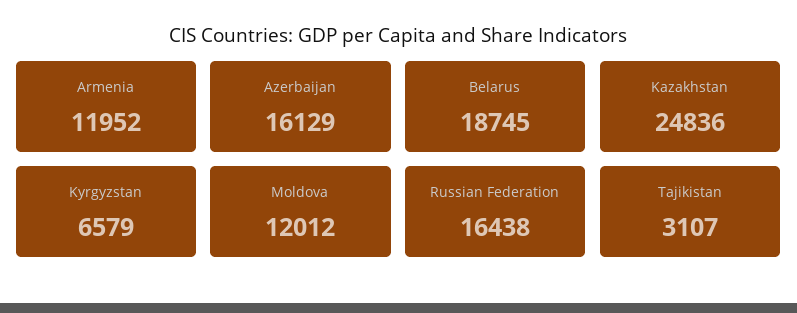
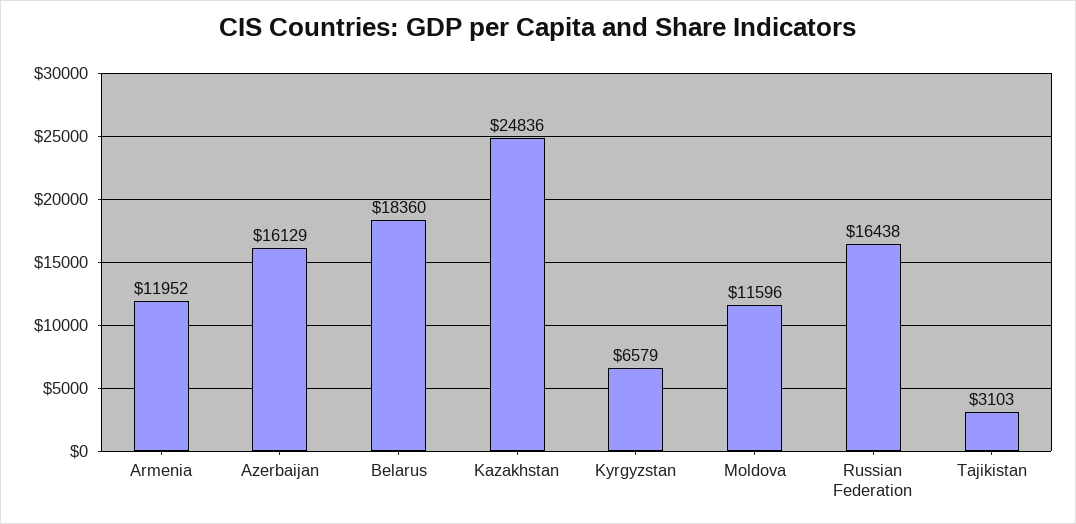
  {
    "Armenia": 11952,
    "Azerbaijan": 16129,
-   "Belarus": 18745,
+   "Belarus": 18360,
    "Kazakhstan": 24836,
    "Kyrgyzstan": 6579,
-   "Moldova": 12012,
+   "Moldova": 11596,
    "Russian Federation": 16438,
-   "Tajikistan": 3107
+   "Tajikistan": 3103
  }

